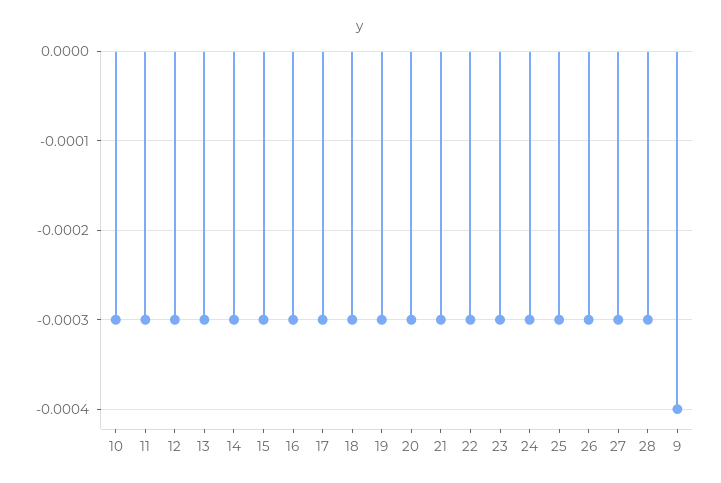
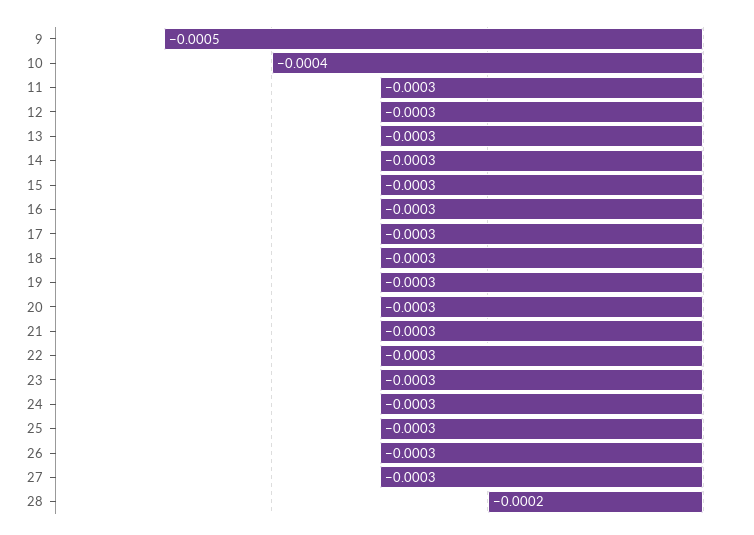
  {
-   "10": -0.0003,
+   "10": -0.0004,
    "11": -0.0003,
    "12": -0.0003,
    "13": -0.0003,
    "14": -0.0003,
    "15": -0.0003,
    "16": -0.0003,
    "17": -0.0003,
    "18": -0.0003,
    "19": -0.0003,
    "20": -0.0003,
    "21": -0.0003,
    "22": -0.0003,
    "23": -0.0003,
    "24": -0.0003,
    "25": -0.0003,
    "26": -0.0003,
    "27": -0.0003,
-   "28": -0.0003,
+   "28": -0.0002,
-   "9": -0.0004
+   "9": -0.0005
  }

